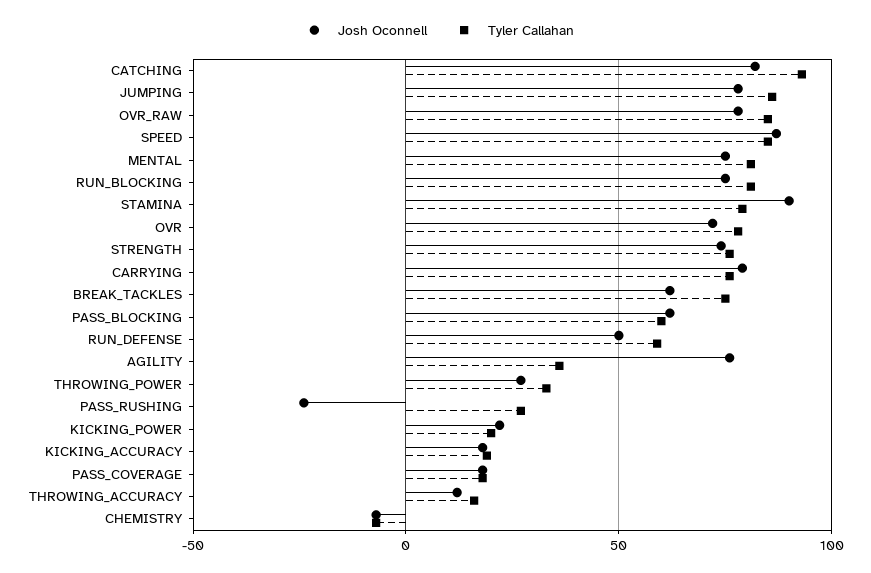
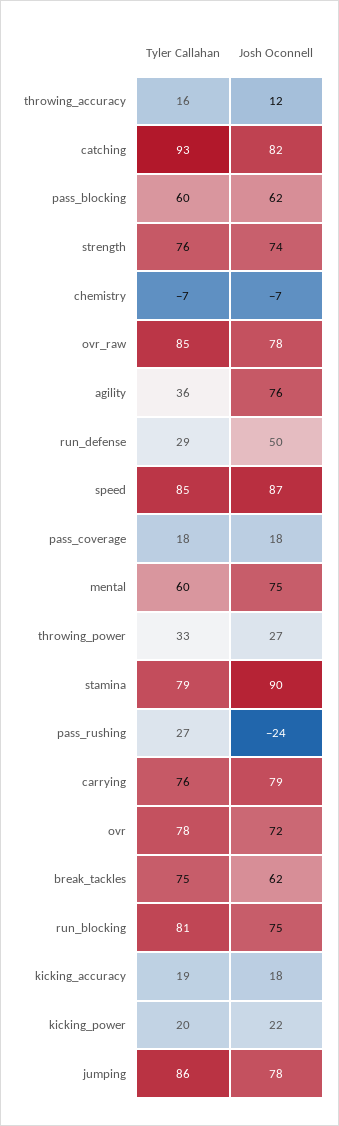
  {
    "Josh Oconnell": {
      "CATCHING": 82,
      "JUMPING": 78,
      "OVR_RAW": 78,
      "SPEED": 87,
      "MENTAL": 75,
      "RUN_BLOCKING": 75,
      "STAMINA": 90,
      "OVR": 72,
      "STRENGTH": 74,
      "CARRYING": 79,
      "BREAK_TACKLES": 62,
      "PASS_BLOCKING": 62,
      "RUN_DEFENSE": 50,
      "AGILITY": 76,
      "THROWING_POWER": 27,
      "PASS_RUSHING": -24,
      "KICKING_POWER": 22,
      "KICKING_ACCURACY": 18,
      "PASS_COVERAGE": 18,
      "THROWING_ACCURACY": 12,
      "CHEMISTRY": -7
    },
    "Tyler Callahan": {
      "CATCHING": 93,
      "JUMPING": 86,
      "OVR_RAW": 85,
      "SPEED": 85,
-     "MENTAL": 80,
+     "MENTAL": 60,
      "RUN_BLOCKING": 81,
      "STAMINA": 79,
      "OVR": 78,
      "STRENGTH": 76,
      "CARRYING": 76,
      "BREAK_TACKLES": 75,
      "PASS_BLOCKING": 60,
-     "RUN_DEFENSE": 60,
+     "RUN_DEFENSE": 29,
      "AGILITY": 36,
      "THROWING_POWER": 33,
      "PASS_RUSHING": 27,
      "KICKING_POWER": 20,
      "KICKING_ACCURACY": 19,
      "PASS_COVERAGE": 18,
      "THROWING_ACCURACY": 16,
      "CHEMISTRY": -7
    }
  }

